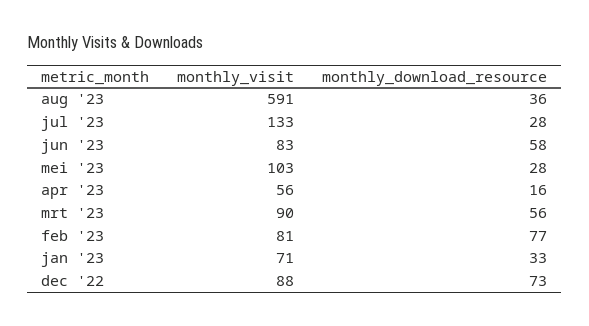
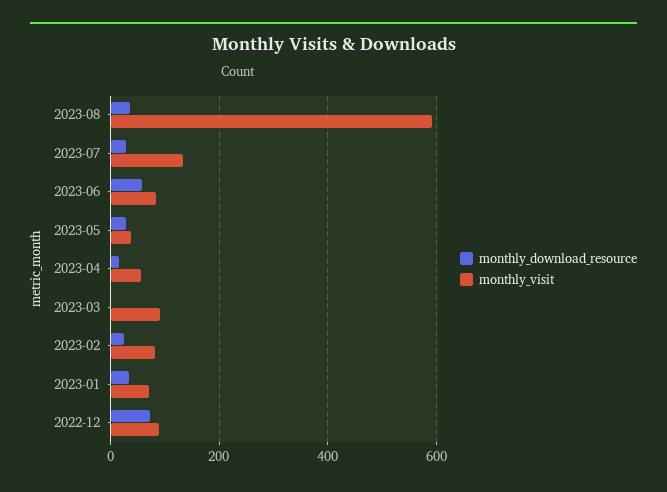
  {
    "monthly_visit": {
      "aug '23": 591,
      "jul '23": 133,
      "jun '23": 83,
-     "mei '23": 103,
+     "mei '23": 40,
      "apr '23": 56,
      "mrt '23": 90,
      "feb '23": 81,
      "jan '23": 71,
      "dec '22": 88
    },
    "monthly_download_resource": {
      "aug '23": 36,
      "jul '23": 28,
      "jun '23": 58,
      "mei '23": 28,
      "apr '23": 16,
-     "mrt '23": 56,
+     "mrt '23": 0,
-     "feb '23": 77,
+     "feb '23": 20,
      "jan '23": 33,
      "dec '22": 73
    }
  }

